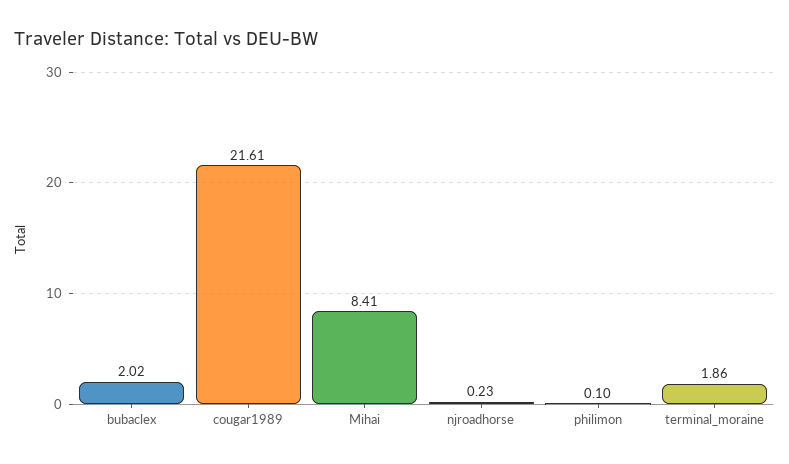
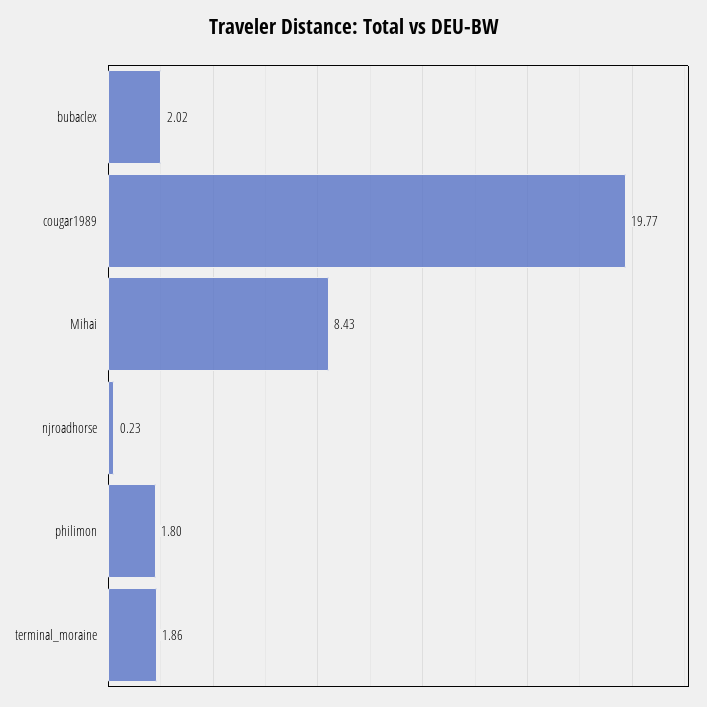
  {
    "bubaclex": 2.02,
-   "cougar1989": 21.61,
+   "cougar1989": 19.77,
-   "Mihai": 8.41,
+   "Mihai": 8.43,
    "njroadhorse": 0.23,
-   "philimon": 0.1,
+   "philimon": 1.8,
    "terminal_moraine": 1.86
  }

